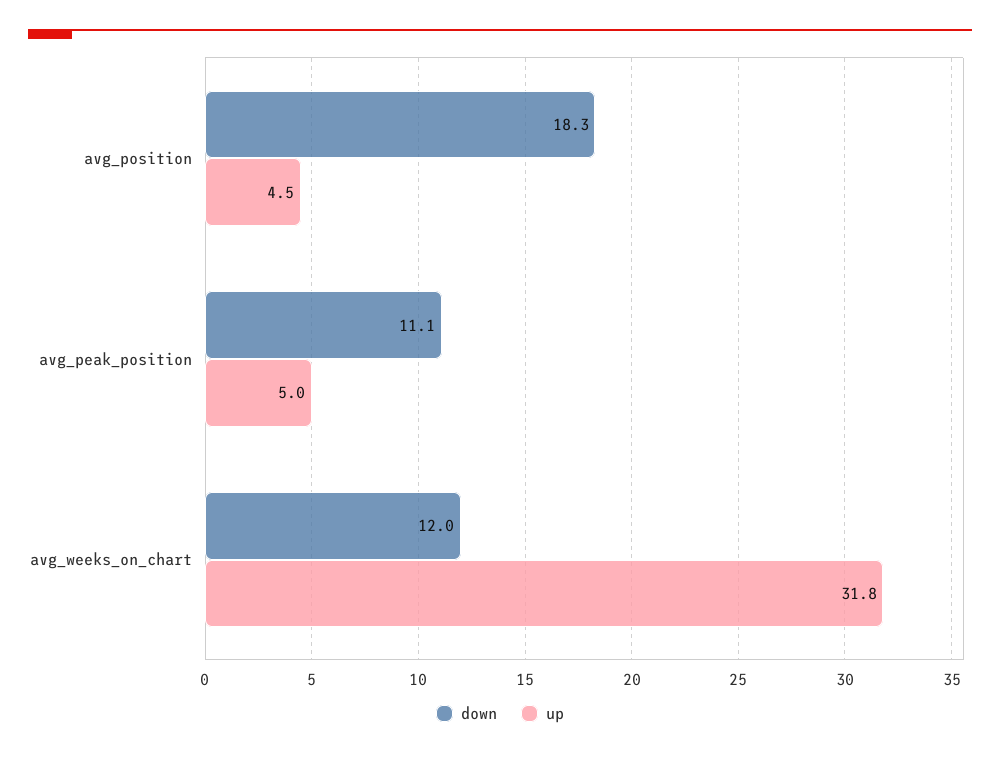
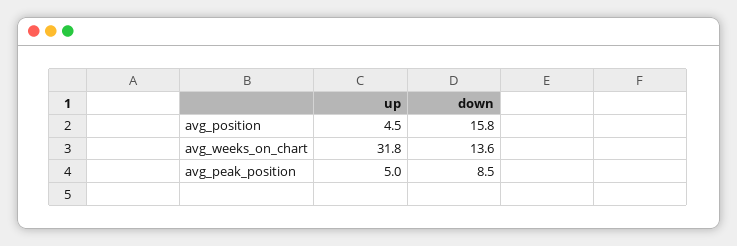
  {
    "down": {
-     "avg_position": 18.3,
+     "avg_position": 15.8,
-     "avg_peak_position": 11.1,
+     "avg_peak_position": 8.5,
-     "avg_weeks_on_chart": 12
+     "avg_weeks_on_chart": 13.6
    },
    "up": {
      "avg_position": 4.5,
      "avg_peak_position": 5,
      "avg_weeks_on_chart": 31.8
    }
  }

